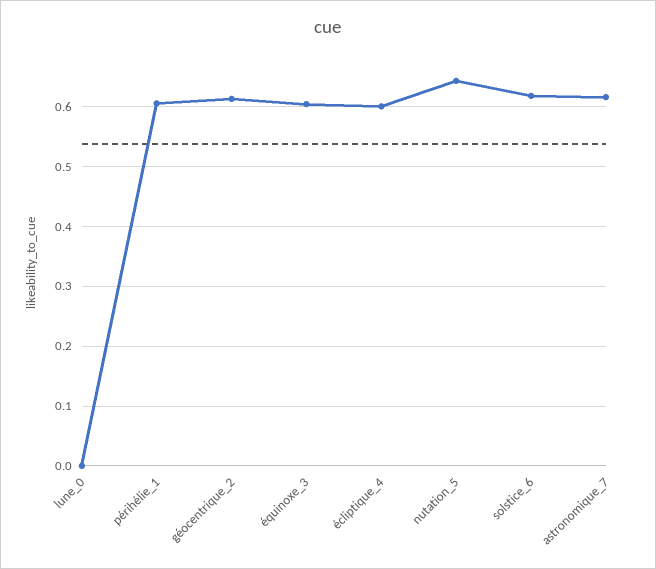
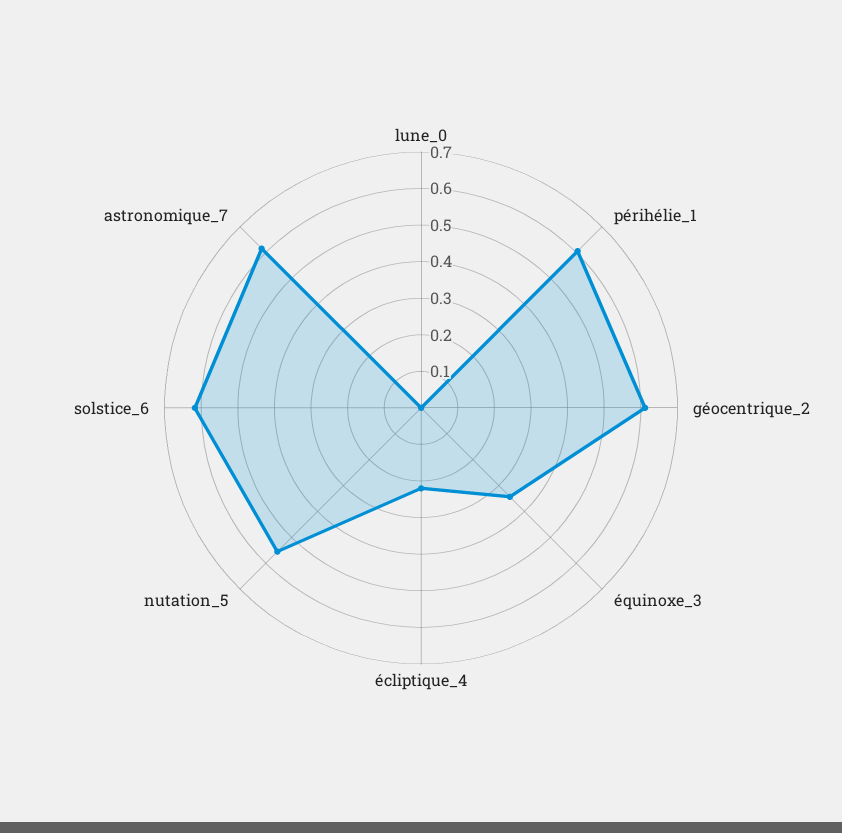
  {
    "lune_0": 0,
    "périhélie_1": 0.6,
    "géocentrique_2": 0.62,
-   "équinoxe_3": 0.6,
+   "équinoxe_3": 0.35,
-   "écliptique_4": 0.6,
+   "écliptique_4": 0.225,
-   "nutation_5": 0.64,
+   "nutation_5": 0.55,
    "solstice_6": 0.62,
    "astronomique_7": 0.62
  }

